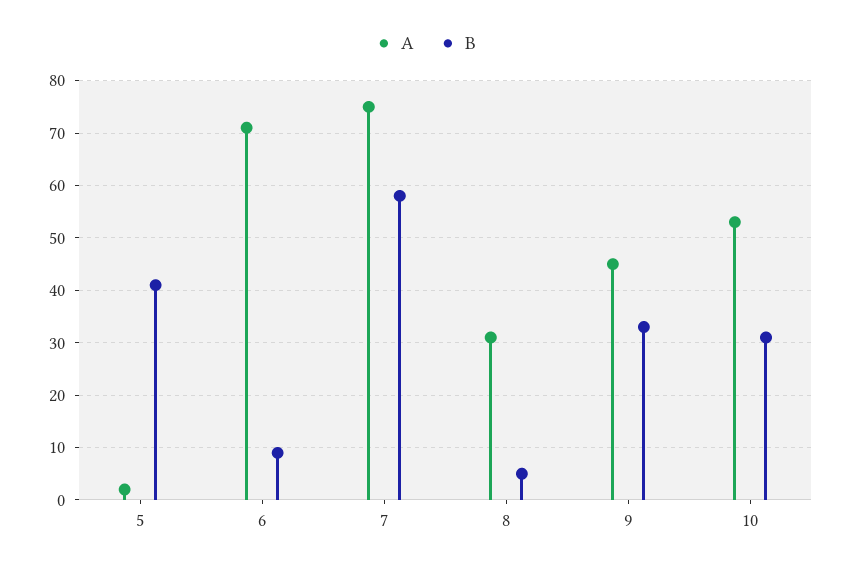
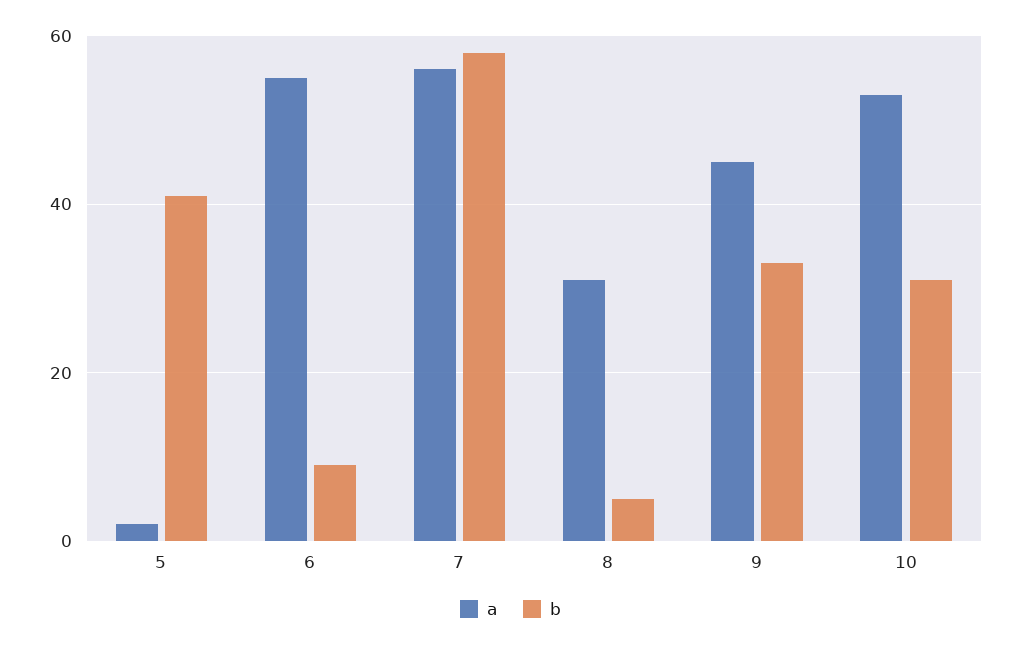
  {
    "A": {
      "5": 0,
-     "6": 70,
+     "6": 55,
-     "7": 75,
+     "7": 55,
      "8": 30,
      "9": 45,
      "10": 55
    },
    "B": {
      "5": 40,
      "6": 10,
      "7": 60,
      "8": 5,
      "9": 35,
      "10": 30
    }
  }

